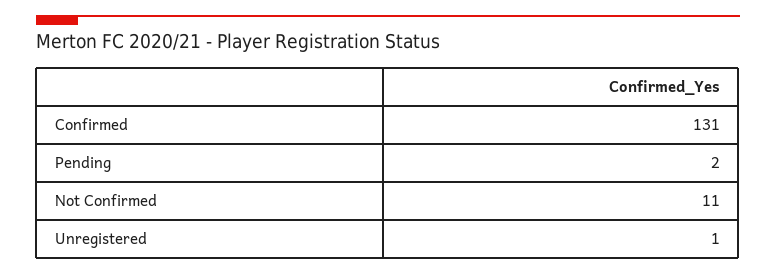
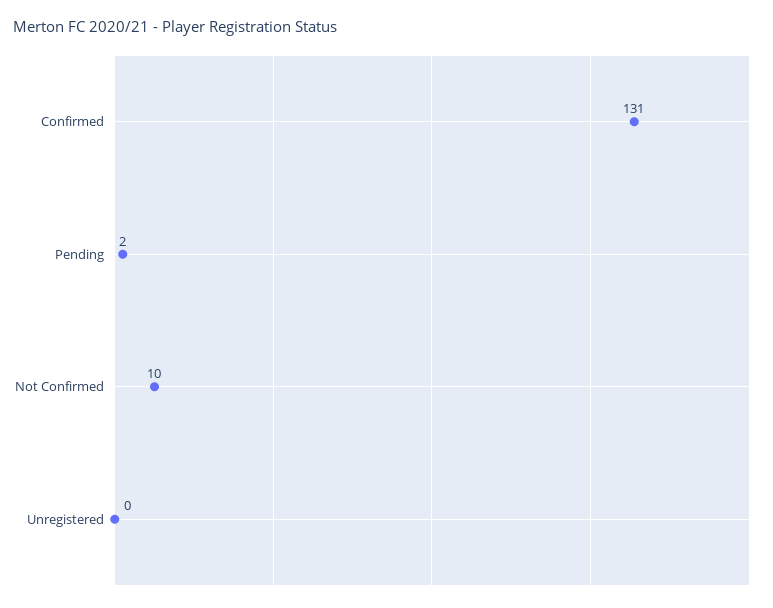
  {
    "Confirmed": 131,
    "Pending": 2,
-   "Not Confirmed": 11,
+   "Not Confirmed": 10,
-   "Unregistered": 1
+   "Unregistered": 0
  }

